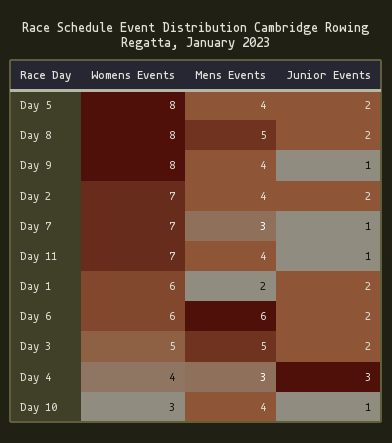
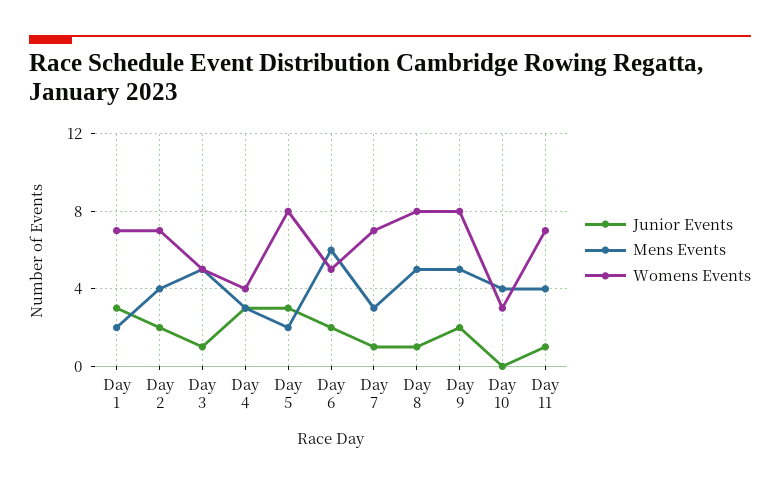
  {
    "Womens Events": {
      "Day 5": 8,
      "Day 8": 8,
      "Day 9": 8,
      "Day 2": 7,
      "Day 7": 7,
      "Day 11": 7,
-     "Day 1": 6,
+     "Day 1": 7,
-     "Day 6": 6,
+     "Day 6": 5,
      "Day 3": 5,
      "Day 4": 4,
      "Day 10": 3
    },
    "Mens Events": {
-     "Day 5": 4,
+     "Day 5": 2,
      "Day 8": 5,
-     "Day 9": 4,
+     "Day 9": 5,
      "Day 2": 4,
      "Day 7": 3,
      "Day 11": 4,
      "Day 1": 2,
      "Day 6": 6,
      "Day 3": 5,
      "Day 4": 3,
      "Day 10": 4
    },
    "Junior Events": {
-     "Day 5": 2,
+     "Day 5": 3,
-     "Day 8": 2,
+     "Day 8": 1,
-     "Day 9": 1,
+     "Day 9": 2,
      "Day 2": 2,
      "Day 7": 1,
      "Day 11": 1,
-     "Day 1": 2,
+     "Day 1": 3,
      "Day 6": 2,
-     "Day 3": 2,
+     "Day 3": 1,
      "Day 4": 3,
-     "Day 10": 1
+     "Day 10": 0
    }
  }

